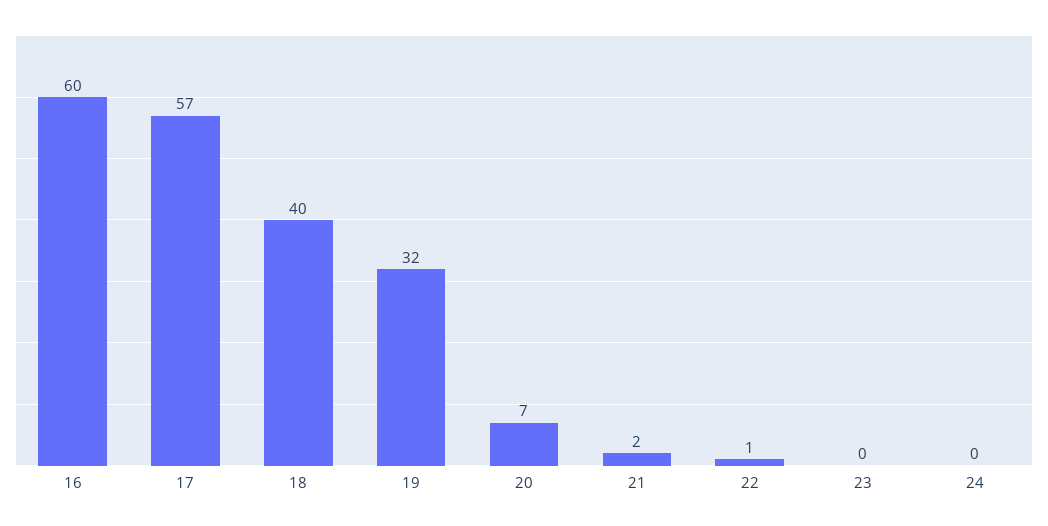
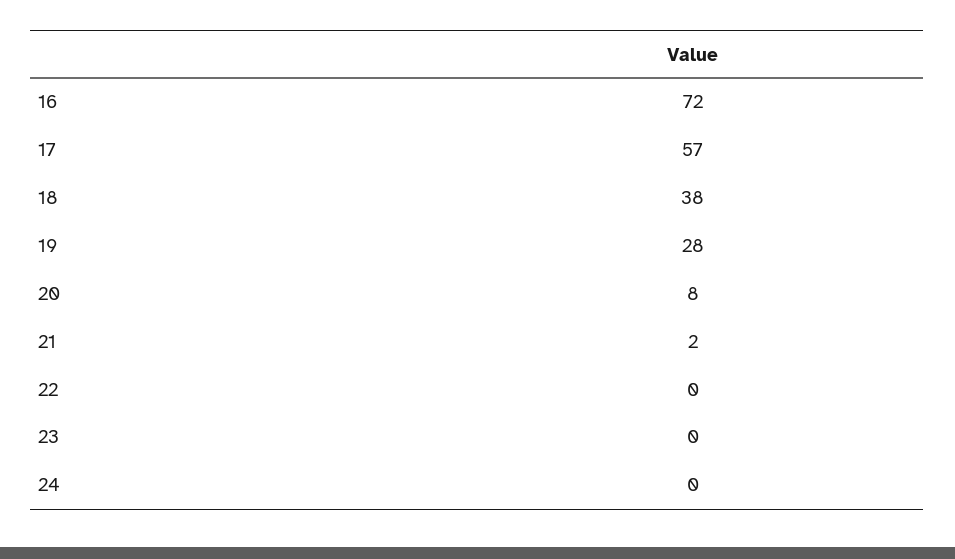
  {
-   "16": 60,
+   "16": 72,
    "17": 57,
-   "18": 40,
+   "18": 38,
-   "19": 32,
+   "19": 28,
-   "20": 7,
+   "20": 8,
    "21": 2,
-   "22": 1,
+   "22": 0,
    "23": 0,
    "24": 0
  }

